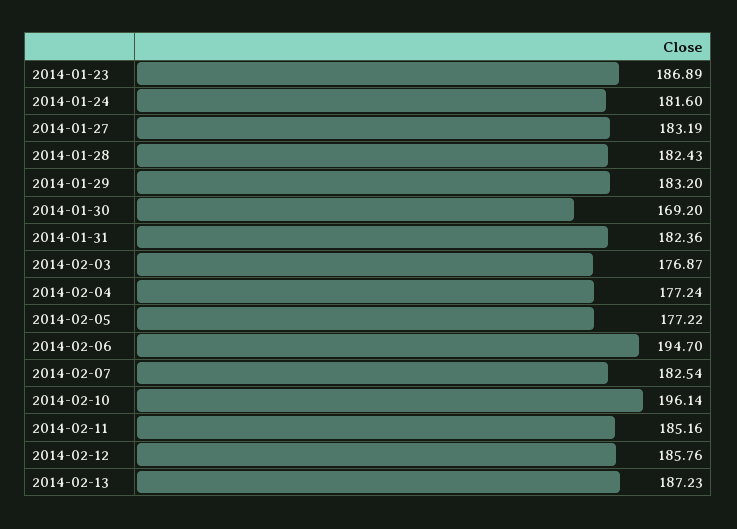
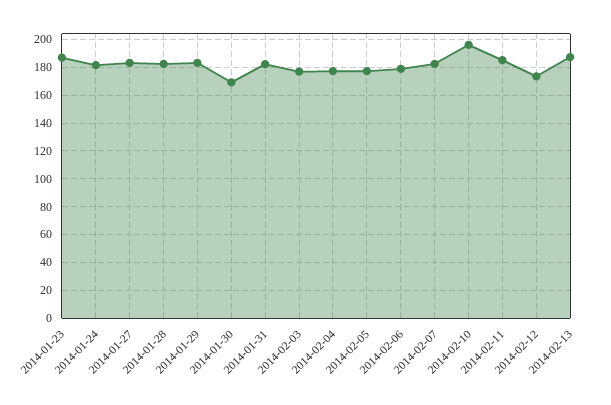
  {
    "2014-01-23": 186.89,
    "2014-01-24": 181.6,
    "2014-01-27": 183.19,
    "2014-01-28": 182.43,
    "2014-01-29": 183.2,
    "2014-01-30": 169.2,
    "2014-01-31": 182.36,
    "2014-02-03": 176.87,
    "2014-02-04": 177.24,
    "2014-02-05": 177.22,
-   "2014-02-06": 194.7,
+   "2014-02-06": 180,
    "2014-02-07": 182.54,
    "2014-02-10": 196.14,
    "2014-02-11": 185.16,
-   "2014-02-12": 185.76,
+   "2014-02-12": 175,
    "2014-02-13": 187.23
  }

